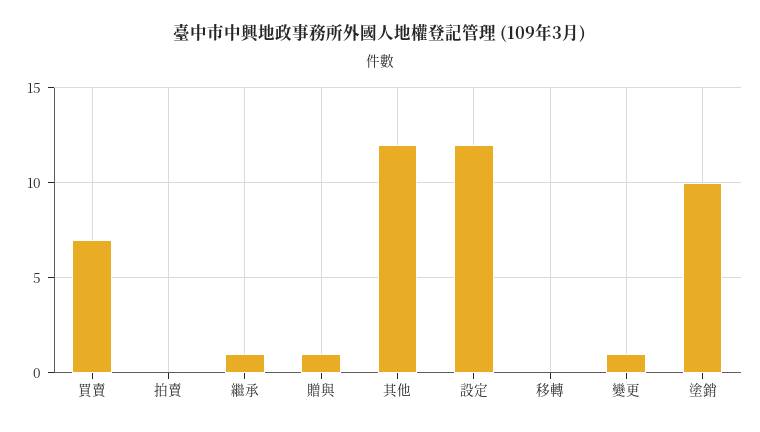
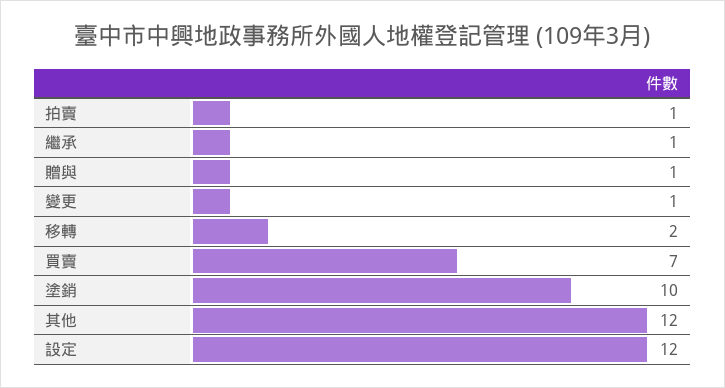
  {
    "買賣": 7,
-   "拍賣": 0,
+   "拍賣": 1,
    "繼承": 1,
    "贈與": 1,
    "其他": 12,
    "設定": 12,
-   "移轉": 0,
+   "移轉": 2,
    "變更": 1,
    "塗銷": 10
  }

